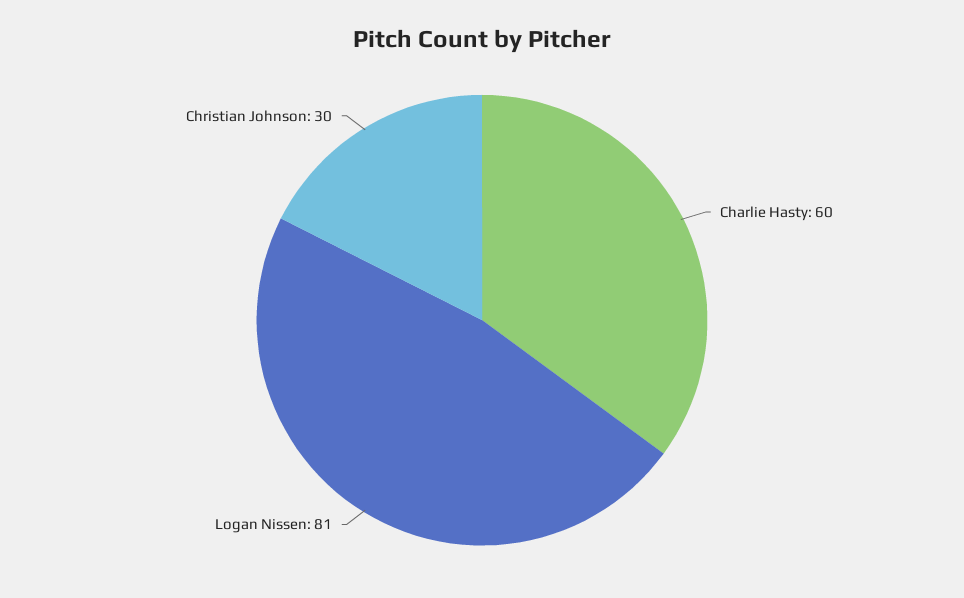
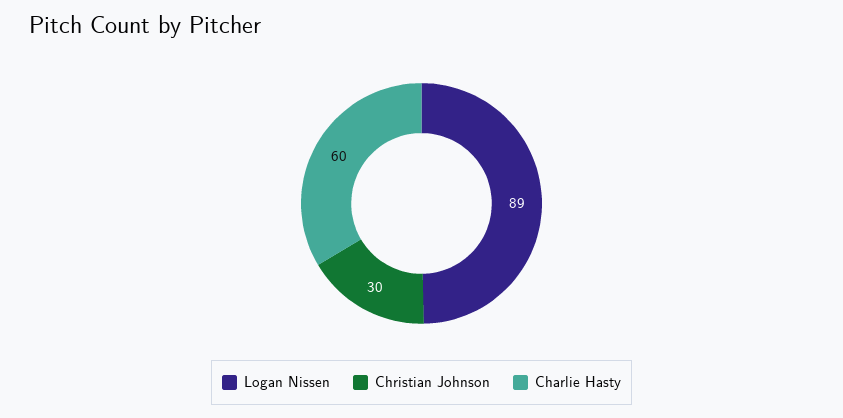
  {
    "Charlie Hasty": 60,
-   "Logan Nissen": 81,
+   "Logan Nissen": 89,
    "Christian Johnson": 30
  }

